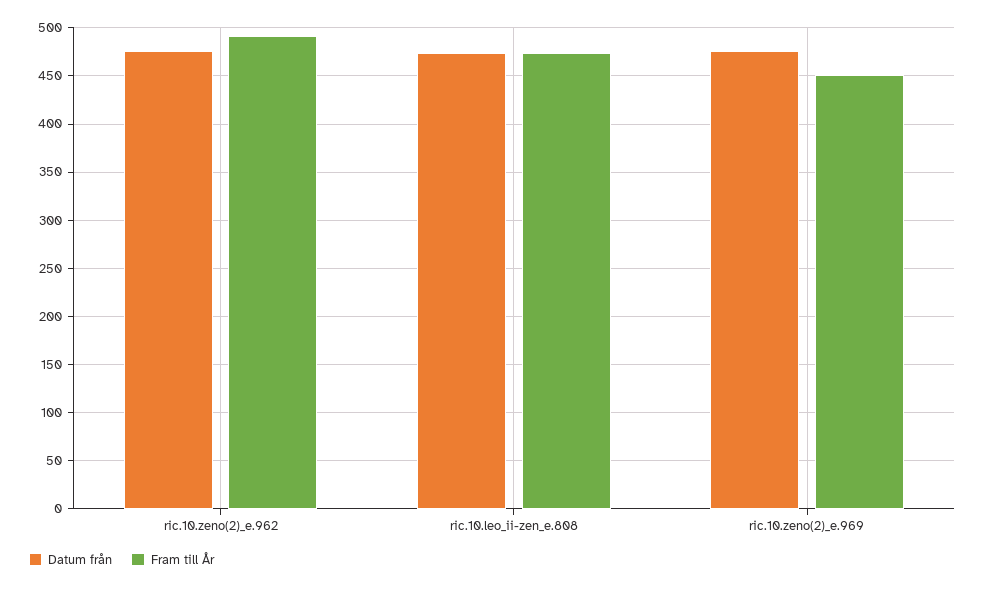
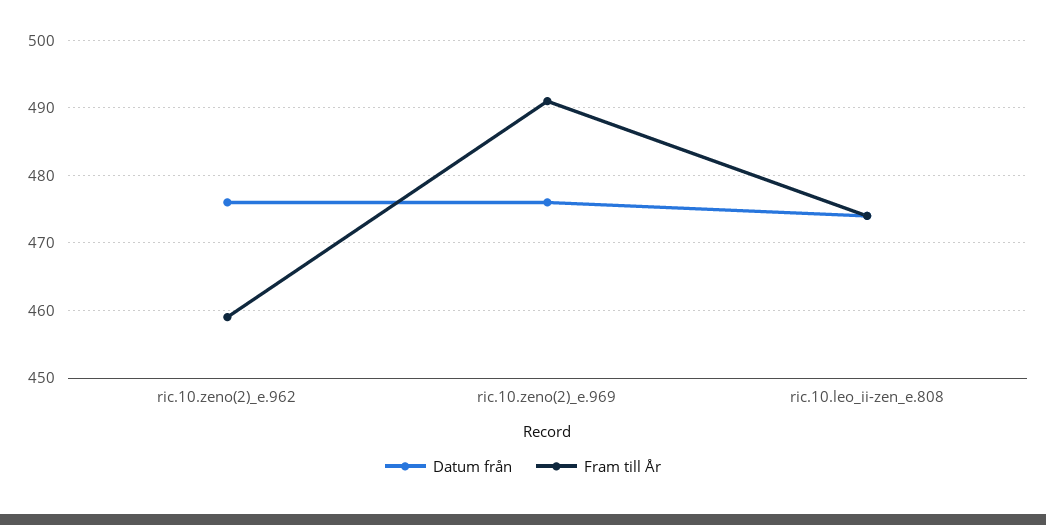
  {
    "Datum från": {
      "ric.10.zeno(2)_e.962": 476,
      "ric.10.leo_ii-zen_e.808": 474,
      "ric.10.zeno(2)_e.969": 476
    },
    "Fram till År": {
-     "ric.10.zeno(2)_e.962": 490,
+     "ric.10.zeno(2)_e.962": 459,
      "ric.10.leo_ii-zen_e.808": 474,
-     "ric.10.zeno(2)_e.969": 450
+     "ric.10.zeno(2)_e.969": 491
    }
  }

